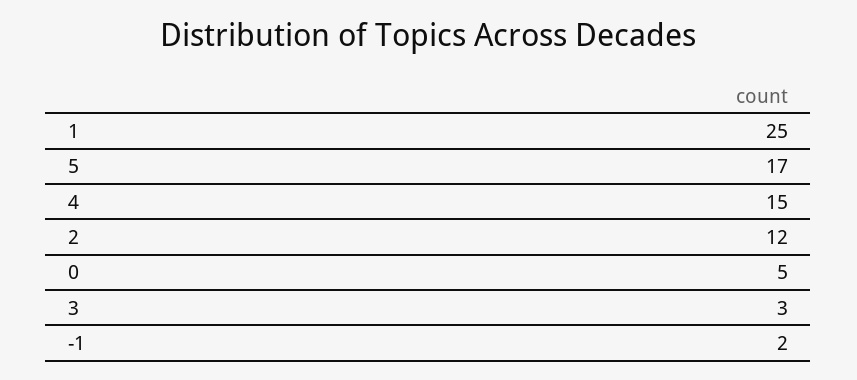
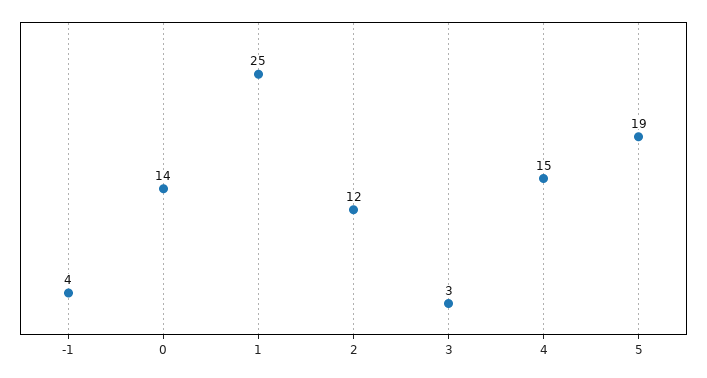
  {
    "1": 25,
-   "5": 17,
+   "5": 19,
    "4": 15,
    "2": 12,
-   "0": 5,
+   "0": 14,
    "3": 3,
-   "-1": 2
+   "-1": 4
  }

